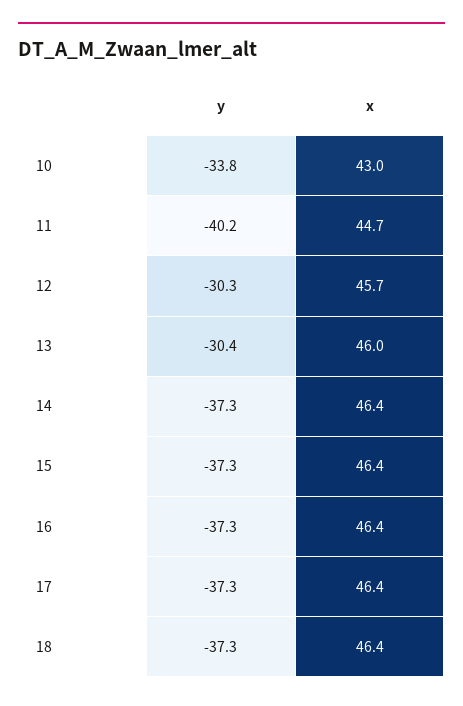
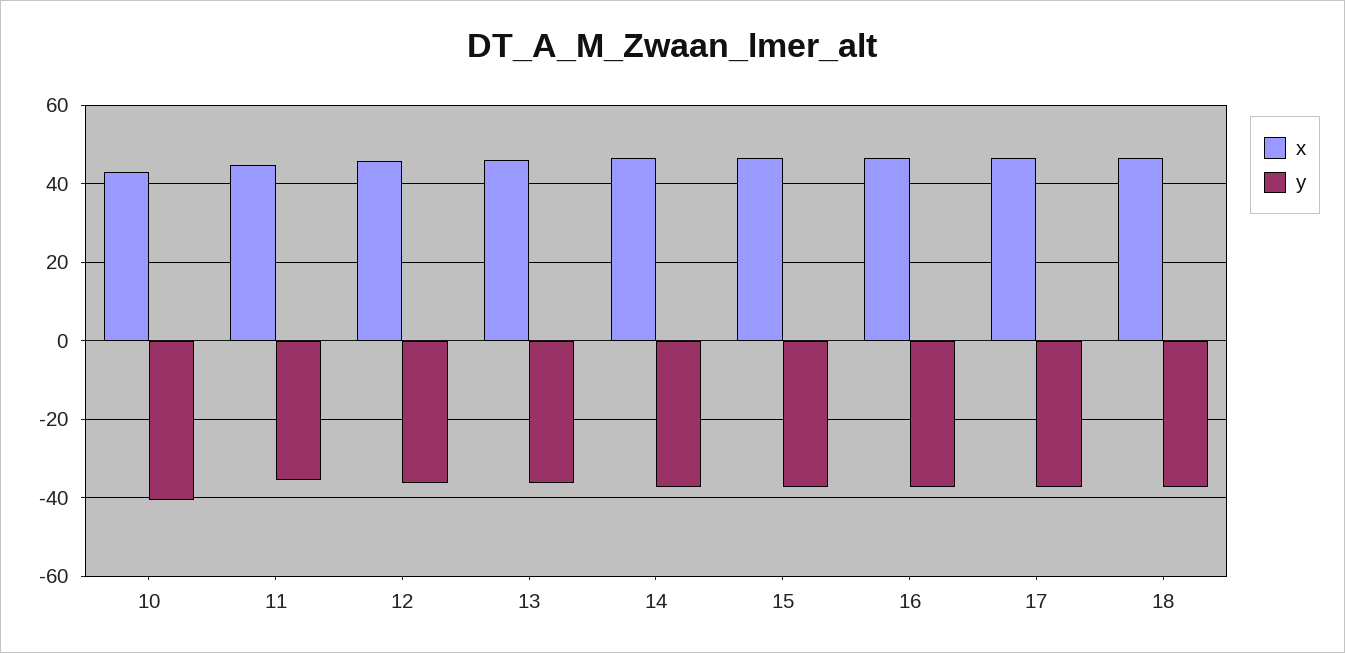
  {
    "y": {
-     "10": -33.8,
+     "10": -40,
-     "11": -40.2,
+     "11": -36,
-     "12": -30.3,
+     "12": -36,
-     "13": -30.4,
+     "13": -36,
      "14": -37.3,
      "15": -37.3,
      "16": -37.3,
      "17": -37.3,
      "18": -37.3
    },
    "x": {
      "10": 43,
      "11": 44.7,
      "12": 45.7,
      "13": 46,
      "14": 46.4,
      "15": 46.4,
      "16": 46.4,
      "17": 46.4,
      "18": 46.4
    }
  }

